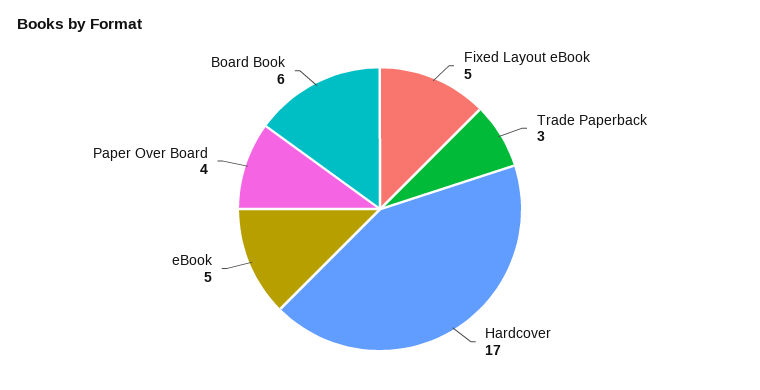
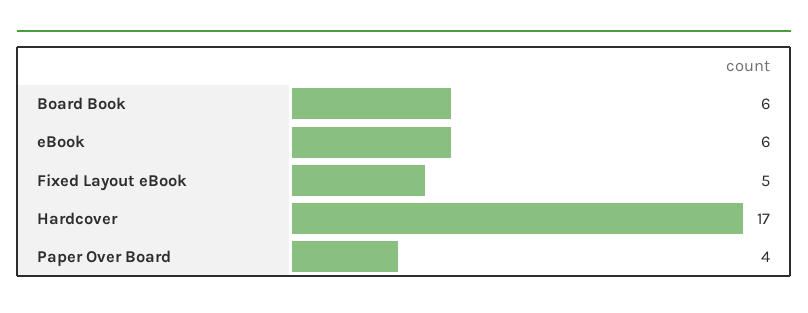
  {
    "Fixed Layout eBook": 5,
-   "Trade Paperback": 3,
    "Hardcover": 17,
-   "eBook": 5,
+   "eBook": 6,
    "Paper Over Board": 4,
    "Board Book": 6
  }

